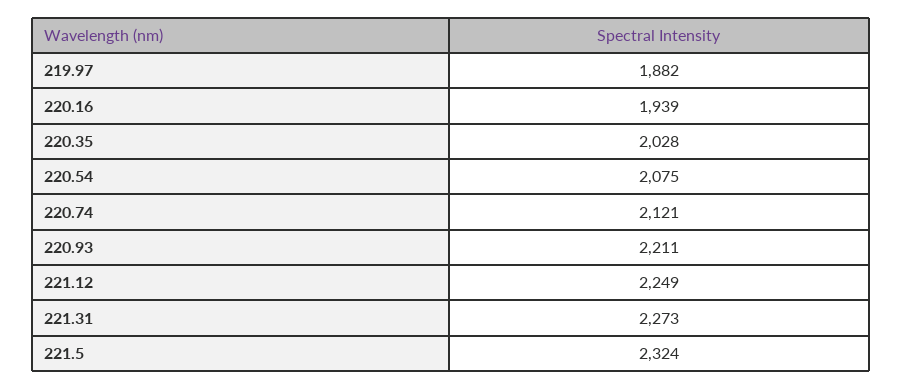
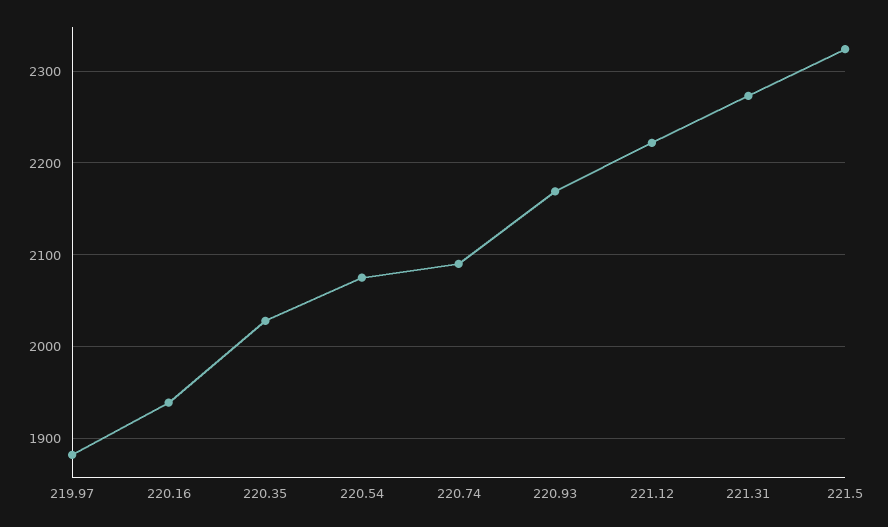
  {
    "219.97": 1882,
    "220.16": 1939,
    "220.35": 2028,
    "220.54": 2075,
-   "220.74": 2121,
+   "220.74": 2090,
-   "220.93": 2211,
+   "220.93": 2170,
-   "221.12": 2249,
+   "221.12": 2220,
    "221.31": 2273,
    "221.5": 2324
  }

